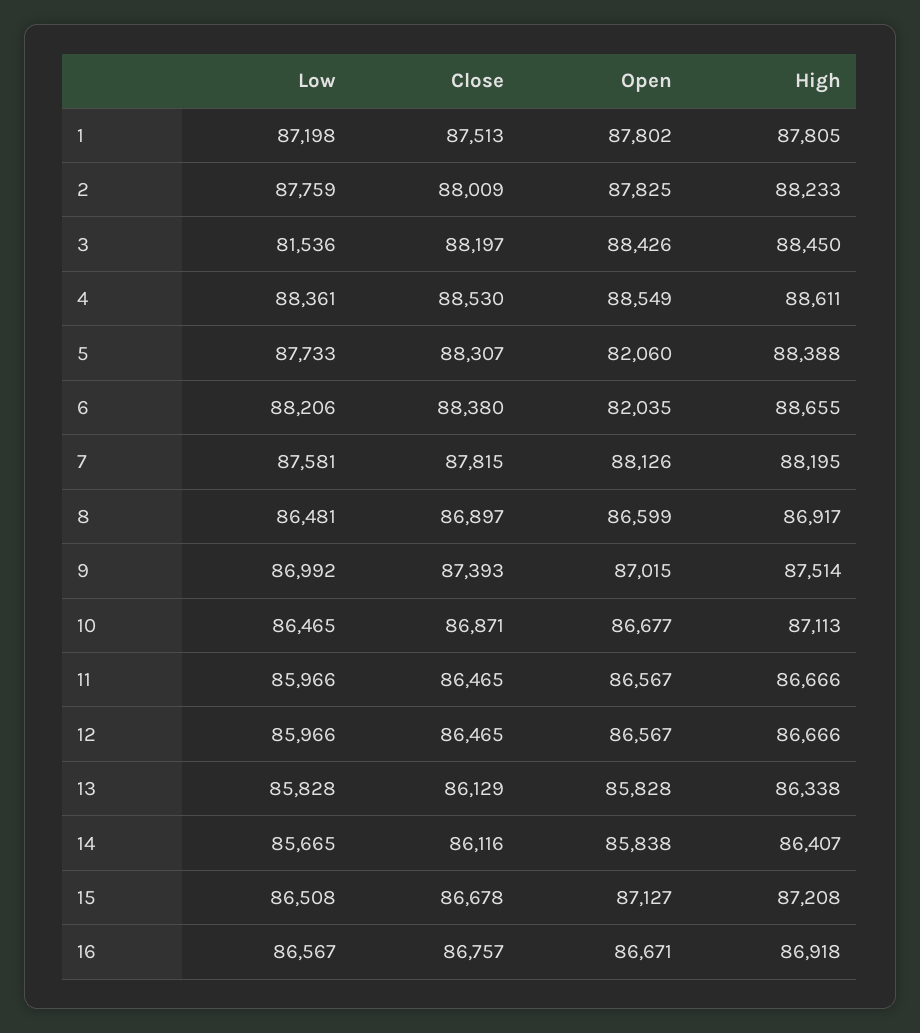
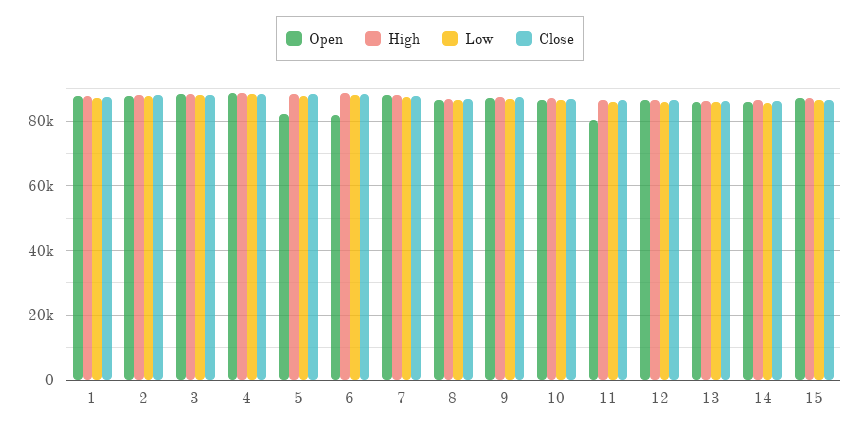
  {
    "Low": {
      "1": 87198,
      "2": 87759,
-     "3": 81536,
+     "3": 88000,
      "4": 88361,
      "5": 87733,
      "6": 88206,
      "7": 87581,
      "8": 86481,
      "9": 86992,
      "10": 86465,
      "11": 85966,
      "12": 85966,
      "13": 85828,
      "14": 85665,
-     "15": 86508,
+     "15": 86508
-     "16": 86567
    },
    "Close": {
      "1": 87513,
      "2": 88009,
      "3": 88197,
      "4": 88530,
      "5": 88307,
      "6": 88380,
      "7": 87815,
      "8": 86897,
      "9": 87393,
      "10": 86871,
      "11": 86465,
      "12": 86465,
      "13": 86129,
      "14": 86116,
-     "15": 86678,
+     "15": 86678
-     "16": 86757
    },
    "Open": {
      "1": 87802,
      "2": 87825,
      "3": 88426,
      "4": 88549,
      "5": 82060,
      "6": 82035,
      "7": 88126,
      "8": 86599,
      "9": 87015,
      "10": 86677,
-     "11": 86567,
+     "11": 80000,
      "12": 86567,
      "13": 85828,
      "14": 85838,
-     "15": 87127,
+     "15": 87127
-     "16": 86671
    },
    "High": {
      "1": 87805,
      "2": 88233,
      "3": 88450,
      "4": 88611,
      "5": 88388,
      "6": 88655,
      "7": 88195,
      "8": 86917,
      "9": 87514,
      "10": 87113,
      "11": 86666,
      "12": 86666,
      "13": 86338,
      "14": 86407,
-     "15": 87208,
+     "15": 87208
-     "16": 86918
    }
  }

